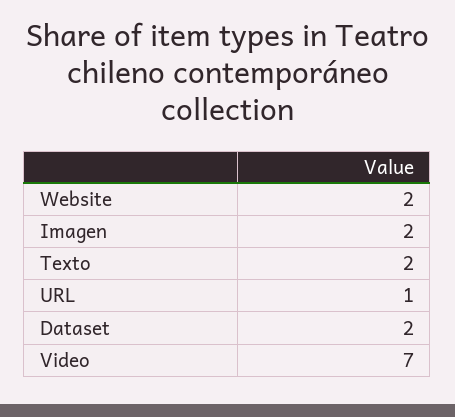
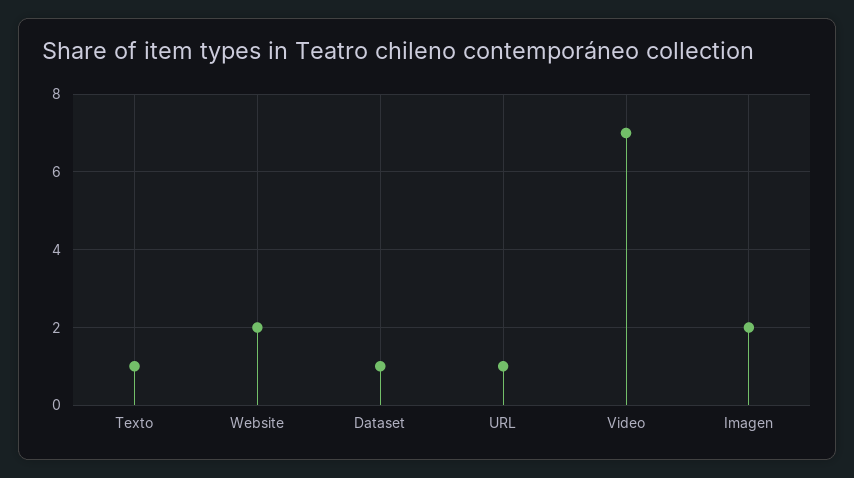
  {
    "Website": 2,
    "Imagen": 2,
-   "Texto": 2,
+   "Texto": 1,
    "URL": 1,
-   "Dataset": 2,
+   "Dataset": 1,
    "Video": 7
  }

